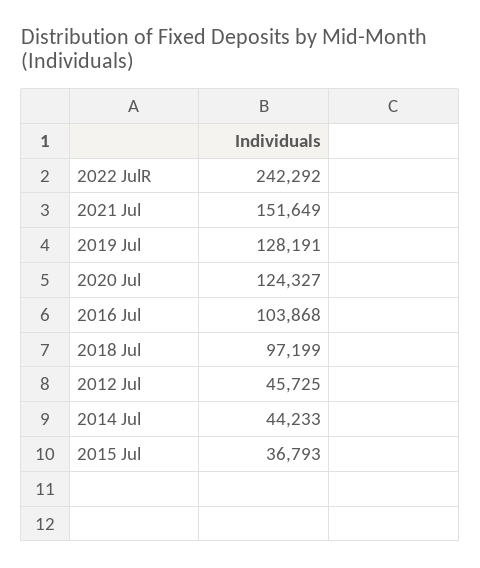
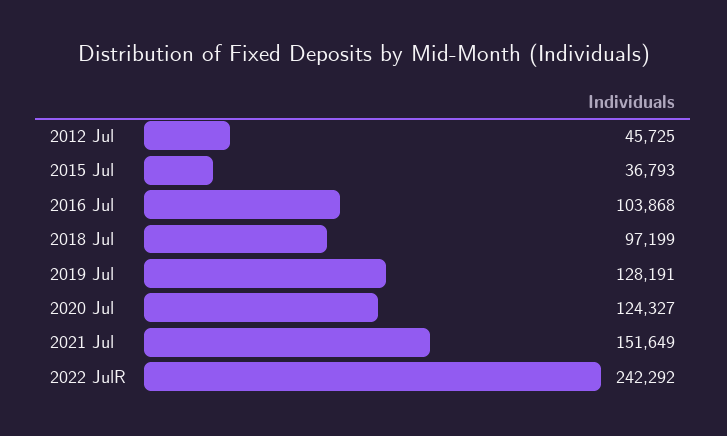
  {
    "2022 JulR": 242292,
    "2021 Jul": 151649,
    "2019 Jul": 128191,
    "2020 Jul": 124327,
    "2016 Jul": 103868,
    "2018 Jul": 97199,
    "2012 Jul": 45725,
-   "2014 Jul": 44233,
    "2015 Jul": 36793
  }

